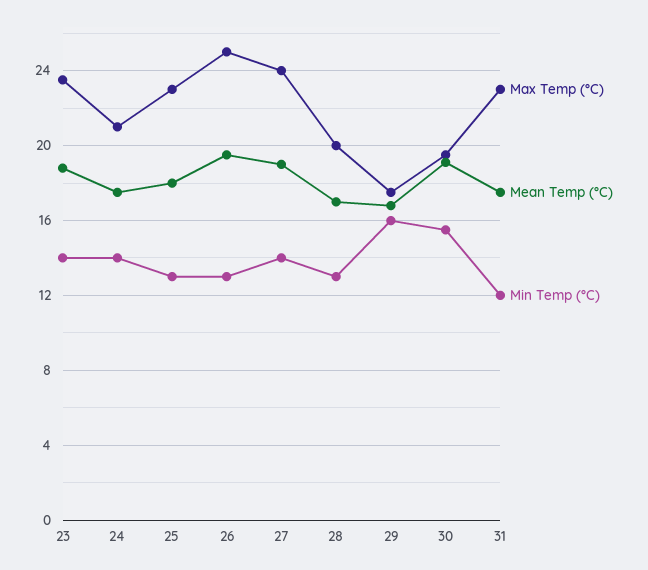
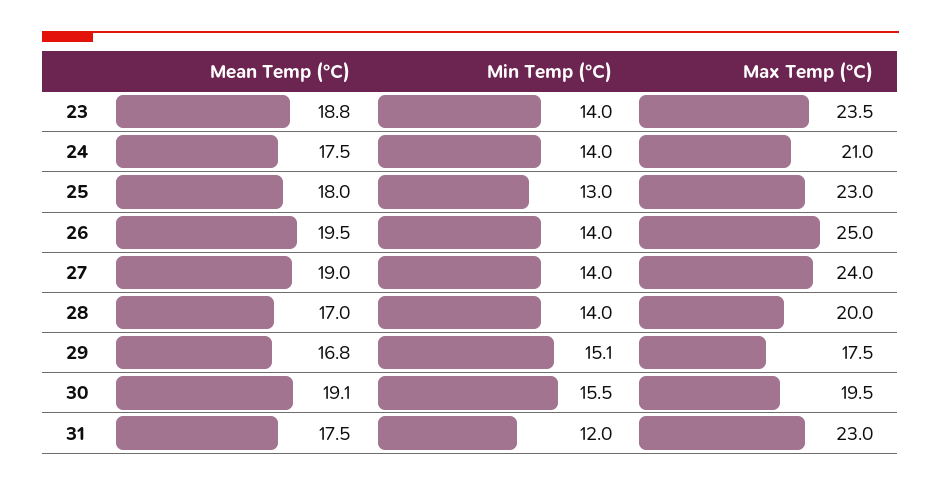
  {
    "Max Temp (°C)": {
      "23": 23.5,
      "24": 21,
      "25": 23,
      "26": 25,
      "27": 24,
      "28": 20,
      "29": 17.5,
      "30": 19.5,
      "31": 23
    },
    "Mean Temp (°C)": {
      "23": 18.8,
      "24": 17.5,
      "25": 18,
      "26": 19.5,
      "27": 19,
      "28": 17,
      "29": 16.8,
      "30": 19.1,
      "31": 17.5
    },
    "Min Temp (°C)": {
      "23": 14,
      "24": 14,
      "25": 13,
-     "26": 13,
+     "26": 14,
      "27": 14,
-     "28": 13,
+     "28": 14,
-     "29": 16,
+     "29": 15.1,
      "30": 15.5,
      "31": 12
    }
  }

